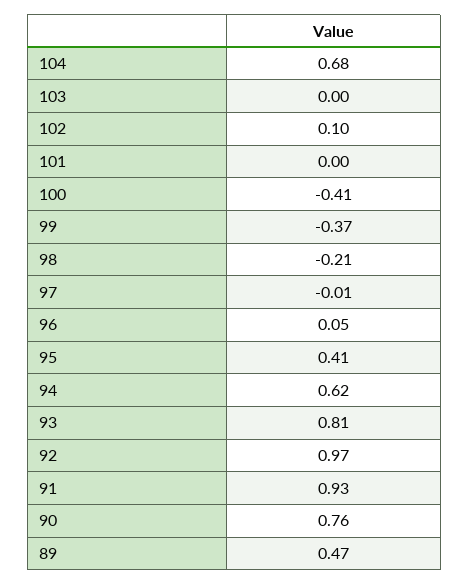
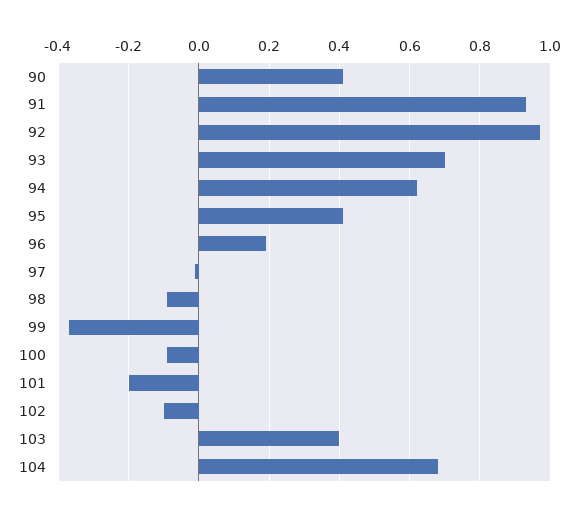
  {
    "104": 0.68,
-   "103": 0,
+   "103": 0.4,
-   "102": 0.1,
+   "102": -0.1,
-   "101": 0,
+   "101": -0.2,
-   "100": -0.41,
+   "100": -0.1,
    "99": -0.37,
-   "98": -0.21,
+   "98": -0.1,
    "97": -0.01,
-   "96": 0.05,
+   "96": 0.2,
    "95": 0.41,
    "94": 0.62,
-   "93": 0.81,
+   "93": 0.7,
    "92": 0.97,
    "91": 0.93,
-   "90": 0.76,
+   "90": 0.4
-   "89": 0.47
  }

